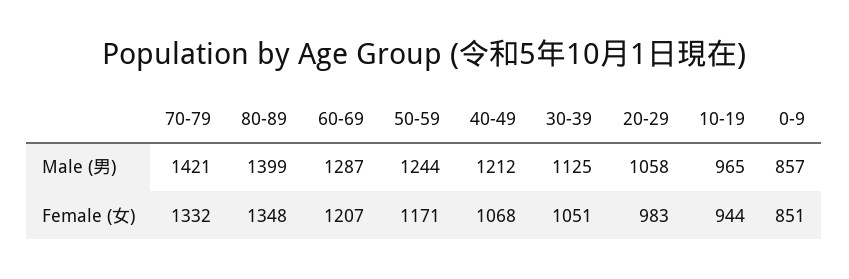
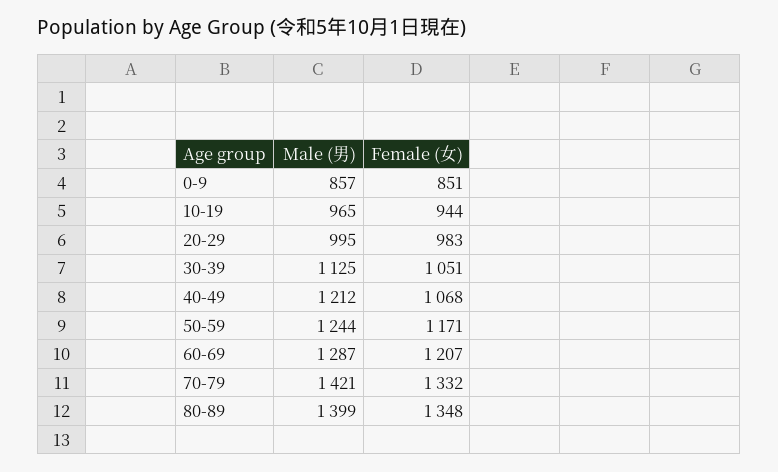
  {
    "70-79": {
      "Male (男)": 1421,
      "Female (女)": 1332
    },
    "80-89": {
      "Male (男)": 1399,
      "Female (女)": 1348
    },
    "60-69": {
      "Male (男)": 1287,
      "Female (女)": 1207
    },
    "50-59": {
      "Male (男)": 1244,
      "Female (女)": 1171
    },
    "40-49": {
      "Male (男)": 1212,
      "Female (女)": 1068
    },
    "30-39": {
      "Male (男)": 1125,
      "Female (女)": 1051
    },
    "20-29": {
-     "Male (男)": 1058,
+     "Male (男)": 995,
      "Female (女)": 983
    },
    "10-19": {
      "Male (男)": 965,
      "Female (女)": 944
    },
    "0-9": {
      "Male (男)": 857,
      "Female (女)": 851
    }
  }

